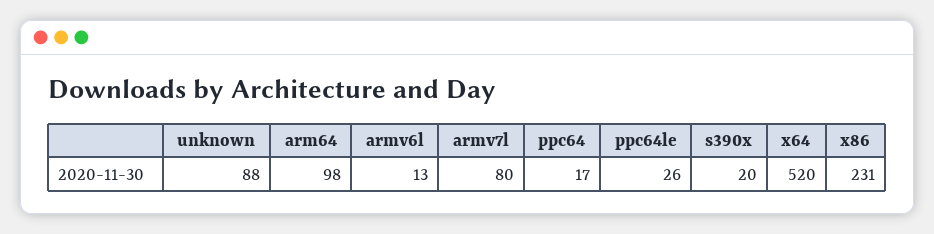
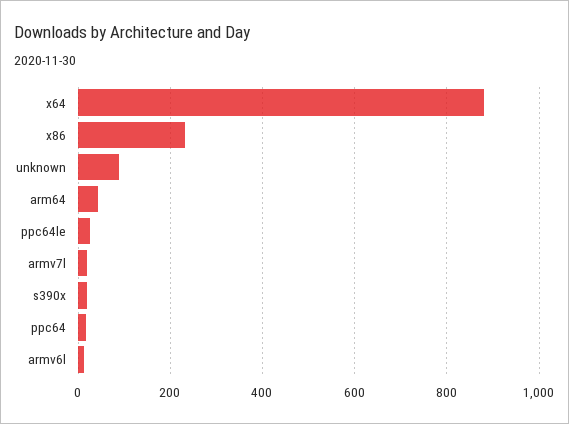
  {
    "unknown": 88,
-   "arm64": 98,
+   "arm64": 40,
    "armv6l": 13,
-   "armv7l": 80,
+   "armv7l": 20,
    "ppc64": 17,
    "ppc64le": 26,
    "s390x": 20,
-   "x64": 520,
+   "x64": 880,
    "x86": 231
  }

